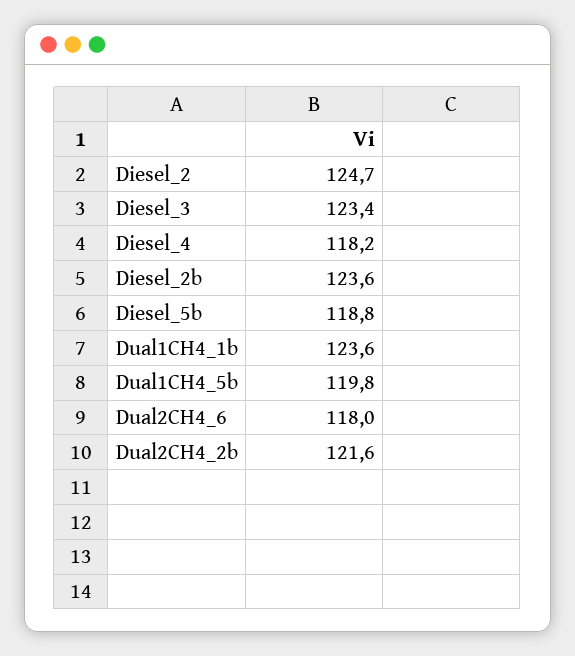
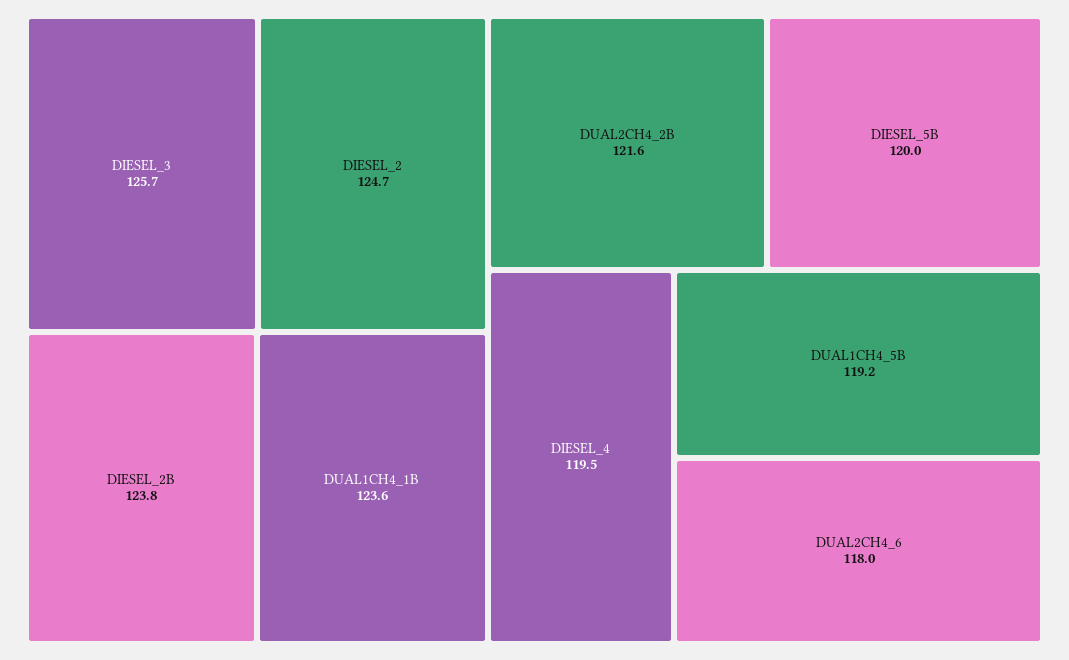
  {
    "Diesel_2": 124.7,
-   "Diesel_3": 123.4,
+   "Diesel_3": 125.7,
-   "Diesel_4": 118.2,
+   "Diesel_4": 119.5,
-   "Diesel_2b": 123.6,
+   "Diesel_2b": 123.8,
-   "Diesel_5b": 118.8,
+   "Diesel_5b": 120,
    "Dual1CH4_1b": 123.6,
-   "Dual1CH4_5b": 119.8,
+   "Dual1CH4_5b": 119.2,
    "Dual2CH4_6": 118,
    "Dual2CH4_2b": 121.6
  }

